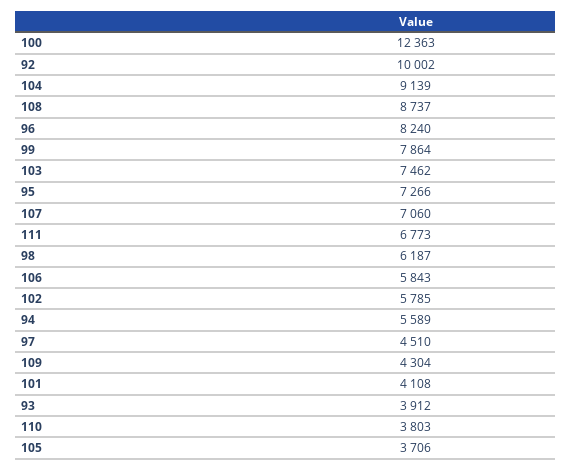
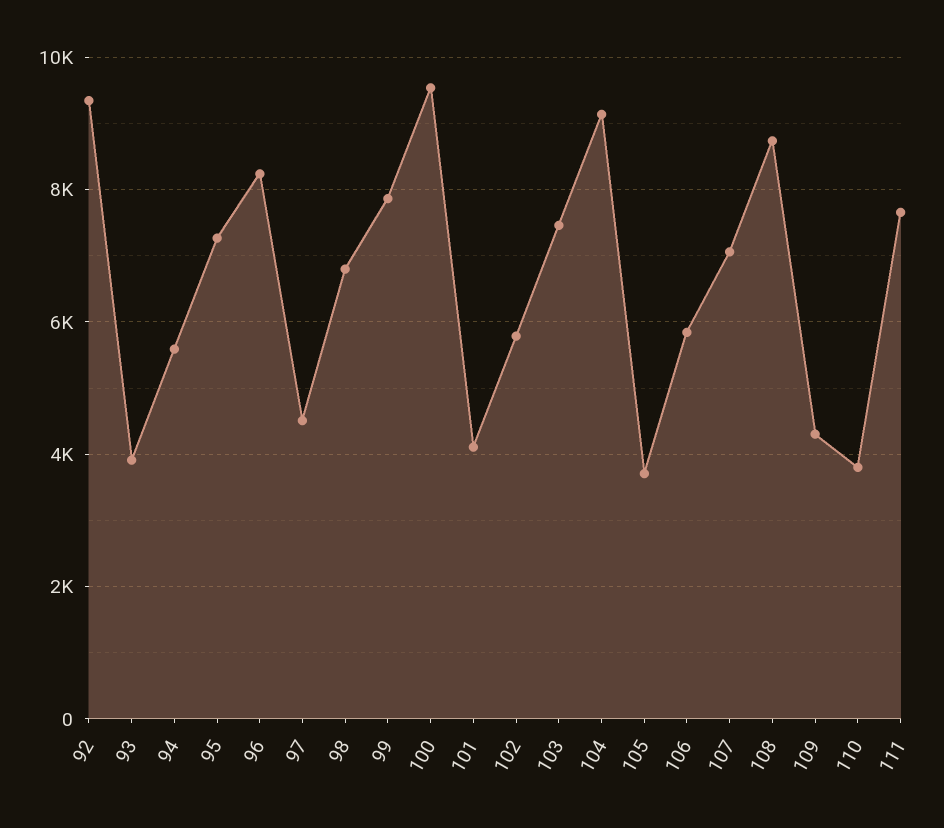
  {
-   "100": 12363,
+   "100": 9600,
-   "92": 10002,
+   "92": 9400,
    "104": 9139,
    "108": 8737,
    "96": 8240,
    "99": 7864,
    "103": 7462,
    "95": 7266,
    "107": 7060,
-   "111": 6773,
+   "111": 7600,
-   "98": 6187,
+   "98": 6800,
    "106": 5843,
    "102": 5785,
    "94": 5589,
    "97": 4510,
    "109": 4304,
    "101": 4108,
    "93": 3912,
    "110": 3803,
    "105": 3706
  }

